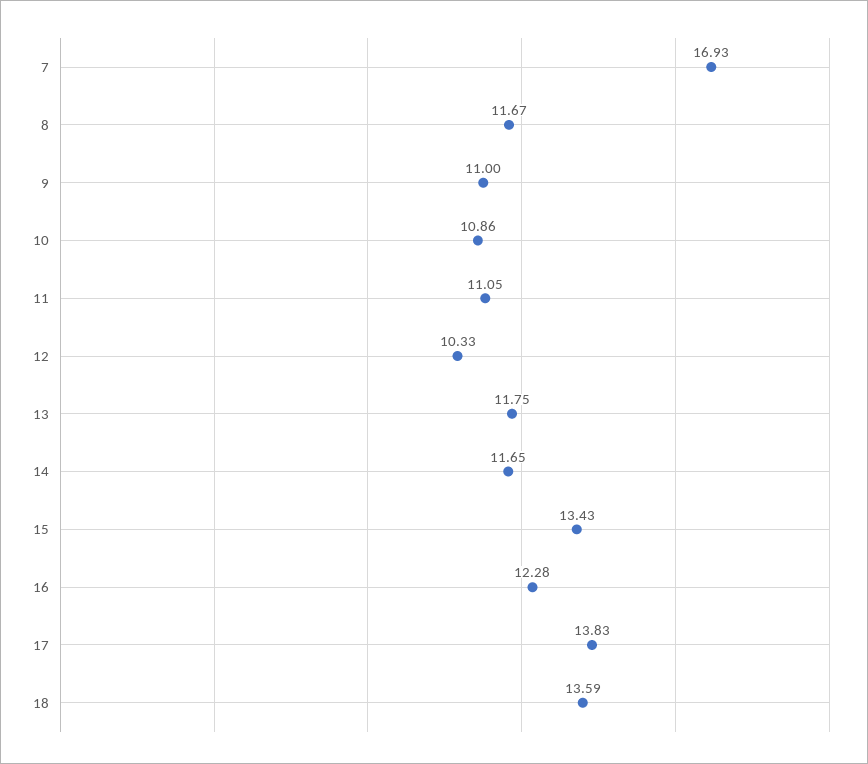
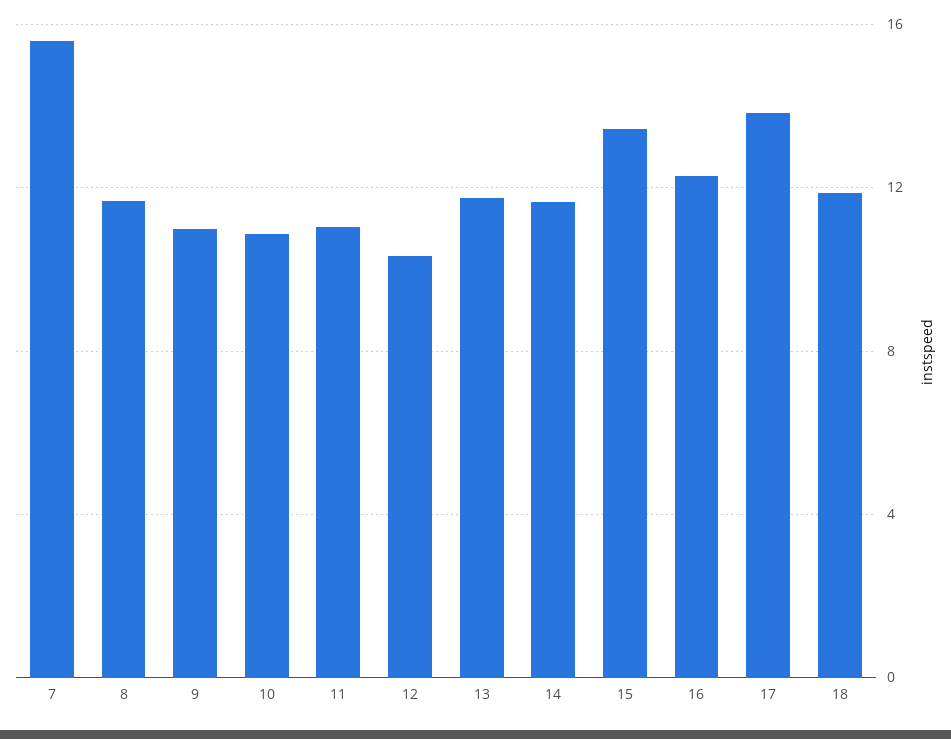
  {
-   "7": 16.93,
+   "7": 15.5,
    "8": 11.67,
    "9": 11,
    "10": 10.86,
    "11": 11.05,
    "12": 10.33,
    "13": 11.75,
    "14": 11.65,
    "15": 13.43,
    "16": 12.28,
    "17": 13.83,
-   "18": 13.59
+   "18": 12
  }

